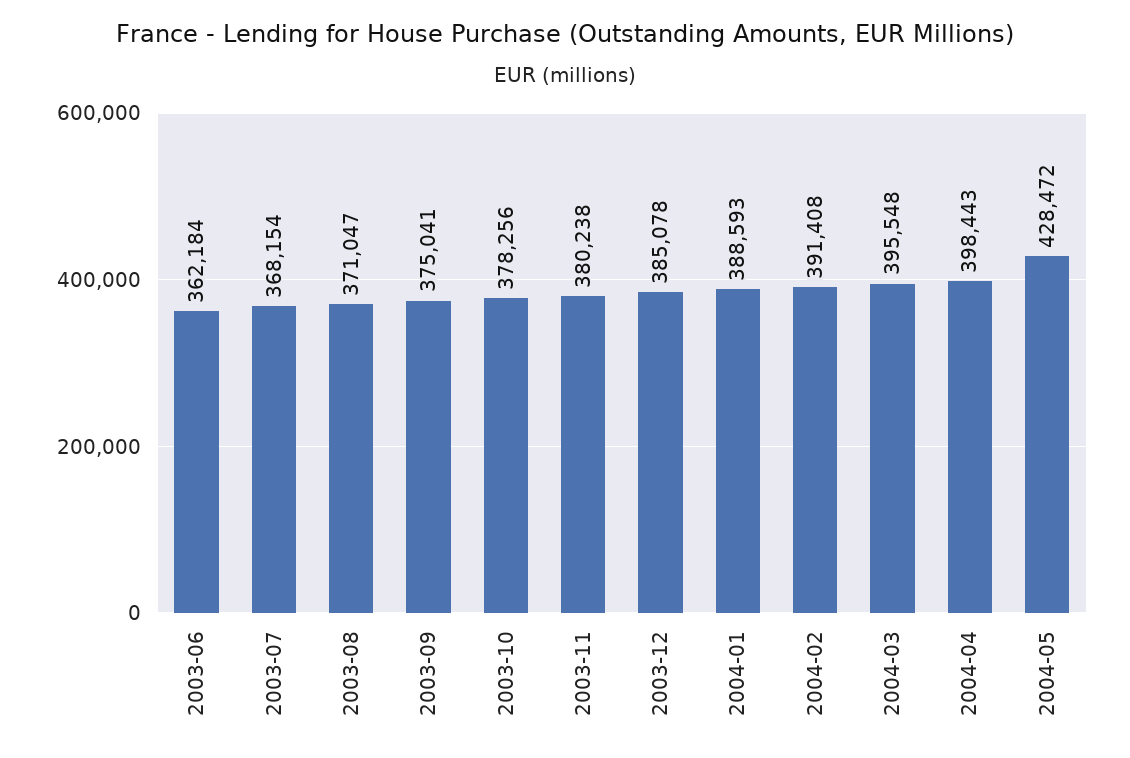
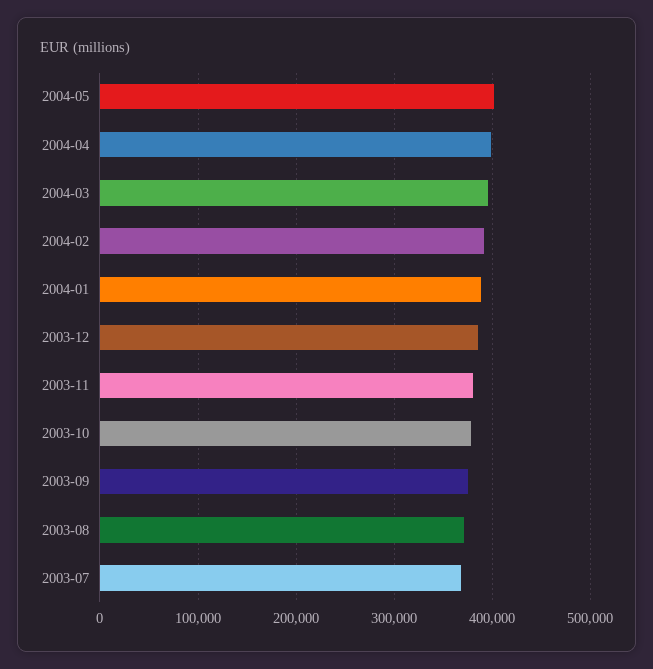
  {
-   "2003-06": 362184,
    "2003-07": 368154,
    "2003-08": 371047,
    "2003-09": 375041,
    "2003-10": 378256,
    "2003-11": 380238,
    "2003-12": 385078,
    "2004-01": 388593,
    "2004-02": 391408,
    "2004-03": 395548,
    "2004-04": 398443,
-   "2004-05": 428472
+   "2004-05": 400000
  }

